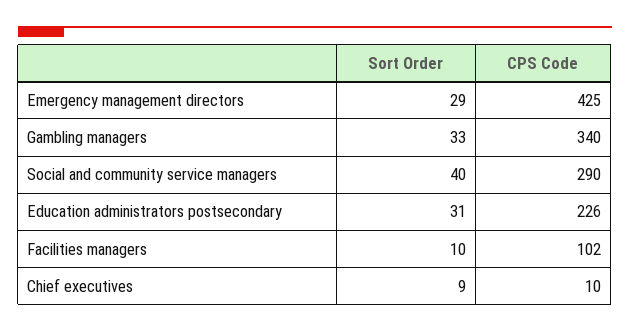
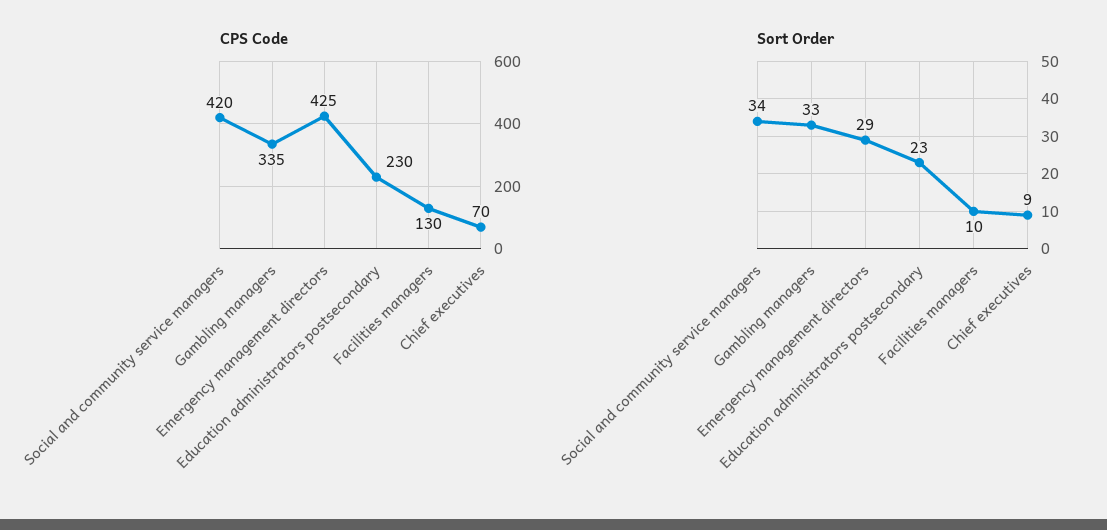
  {
    "Sort Order": {
      "Emergency management directors": 29,
      "Gambling managers": 33,
-     "Social and community service managers": 40,
+     "Social and community service managers": 34,
-     "Education administrators postsecondary": 31,
+     "Education administrators postsecondary": 23,
      "Facilities managers": 10,
      "Chief executives": 9
    },
    "CPS Code": {
      "Emergency management directors": 425,
-     "Gambling managers": 340,
+     "Gambling managers": 335,
-     "Social and community service managers": 290,
+     "Social and community service managers": 420,
-     "Education administrators postsecondary": 226,
+     "Education administrators postsecondary": 230,
-     "Facilities managers": 102,
+     "Facilities managers": 130,
-     "Chief executives": 10
+     "Chief executives": 70
    }
  }

